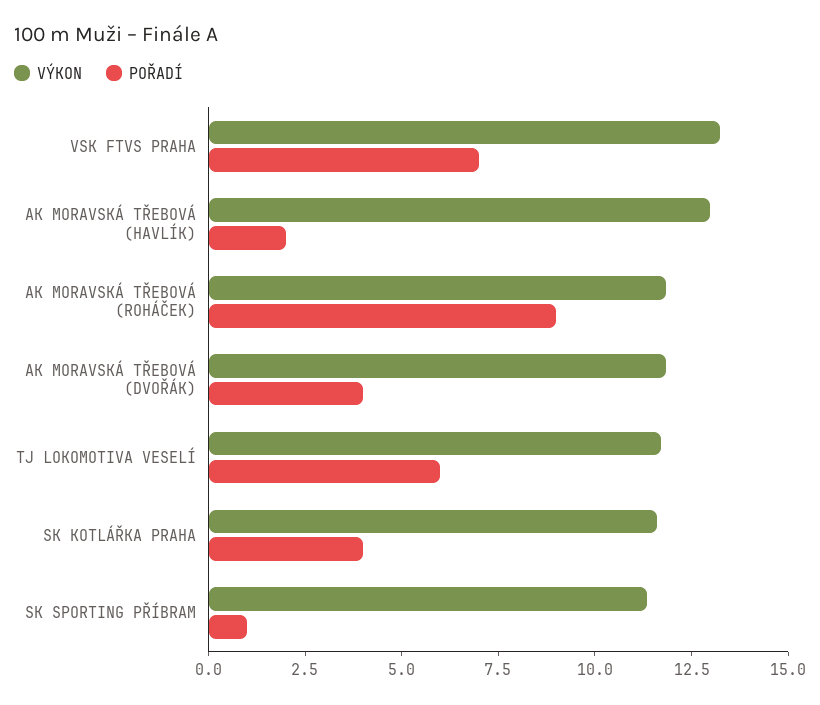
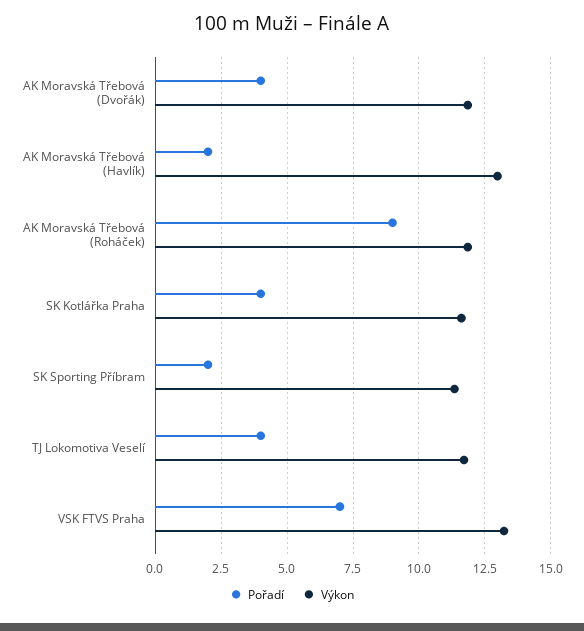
  {
    "VÝKON": {
      "VSK FTVS PRAHA": 13.25,
      "AK MORAVSKÁ TŘEBOVÁ (HAVLÍK)": 13,
      "AK MORAVSKÁ TŘEBOVÁ (ROHÁČEK)": 11.75,
      "AK MORAVSKÁ TŘEBOVÁ (DVOŘÁK)": 11.75,
      "TJ LOKOMOTIVA VESELÍ": 11.75,
      "SK KOTLÁŘKA PRAHA": 11.5,
      "SK SPORTING PŘÍBRAM": 11.25
    },
    "POŘADÍ": {
      "VSK FTVS PRAHA": 7,
      "AK MORAVSKÁ TŘEBOVÁ (HAVLÍK)": 2,
      "AK MORAVSKÁ TŘEBOVÁ (ROHÁČEK)": 9,
      "AK MORAVSKÁ TŘEBOVÁ (DVOŘÁK)": 4,
-     "TJ LOKOMOTIVA VESELÍ": 6,
+     "TJ LOKOMOTIVA VESELÍ": 4,
      "SK KOTLÁŘKA PRAHA": 4,
-     "SK SPORTING PŘÍBRAM": 1
+     "SK SPORTING PŘÍBRAM": 2
    }
  }

